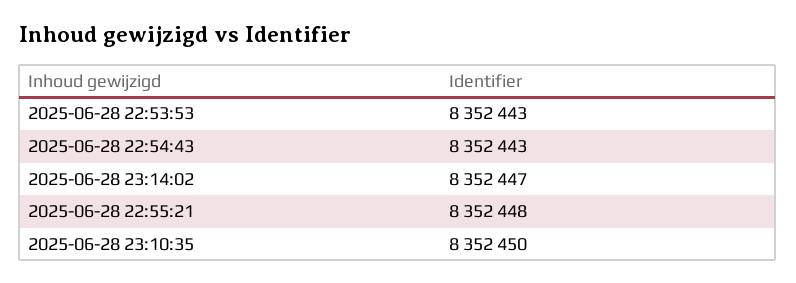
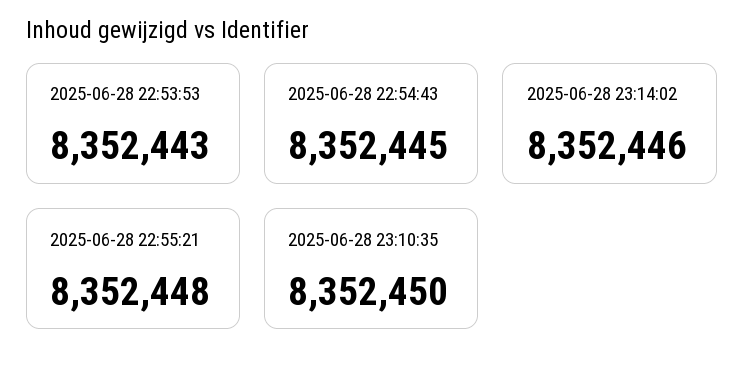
  {
    "2025-06-28 22:53:53": 8352443,
-   "2025-06-28 22:54:43": 8352443,
+   "2025-06-28 22:54:43": 8352445,
-   "2025-06-28 23:14:02": 8352447,
+   "2025-06-28 23:14:02": 8352446,
    "2025-06-28 22:55:21": 8352448,
    "2025-06-28 23:10:35": 8352450
  }

